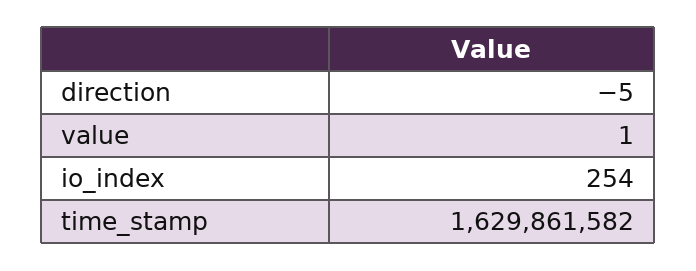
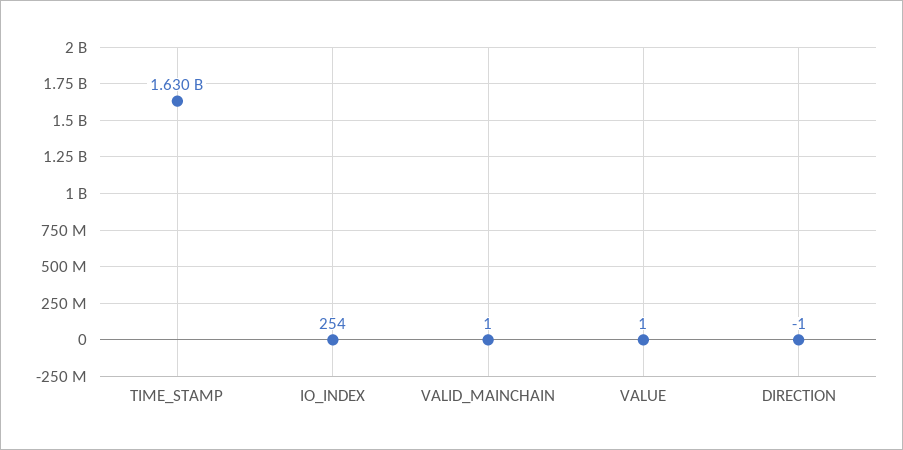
  {
-   "direction": -5,
+   "direction": -1,
    "value": 1,
    "io_index": 254,
-   "time_stamp": 1629861582
+   "time_stamp": 1629861582,
+   "VALID_MAINCHAIN": 1
  }

